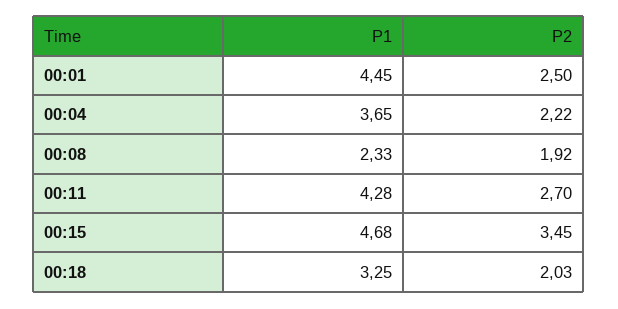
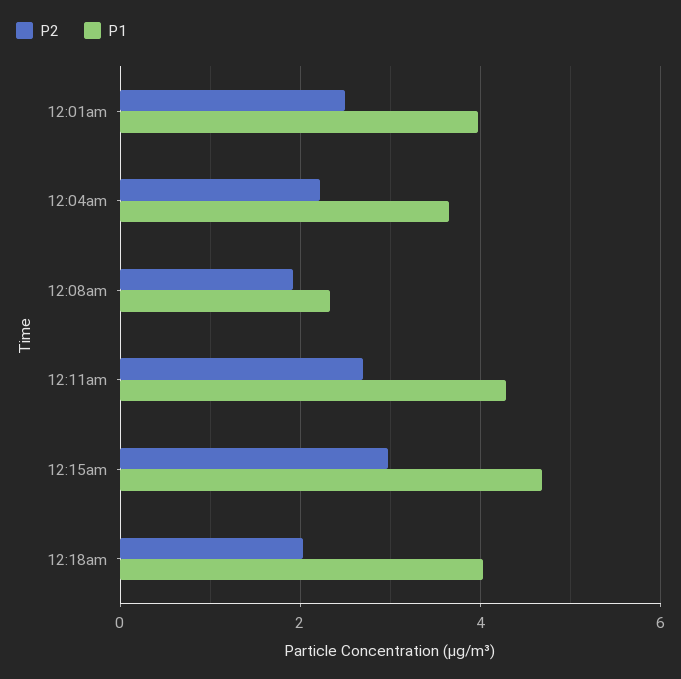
  {
    "P1": {
-     "00:01": 4.45,
+     "00:01": 4,
      "00:04": 3.65,
      "00:08": 2.33,
      "00:11": 4.28,
      "00:15": 4.68,
-     "00:18": 3.25
+     "00:18": 4
    },
    "P2": {
      "00:01": 2.5,
      "00:04": 2.22,
      "00:08": 1.92,
      "00:11": 2.7,
-     "00:15": 3.45,
+     "00:15": 3,
      "00:18": 2.03
    }
  }

